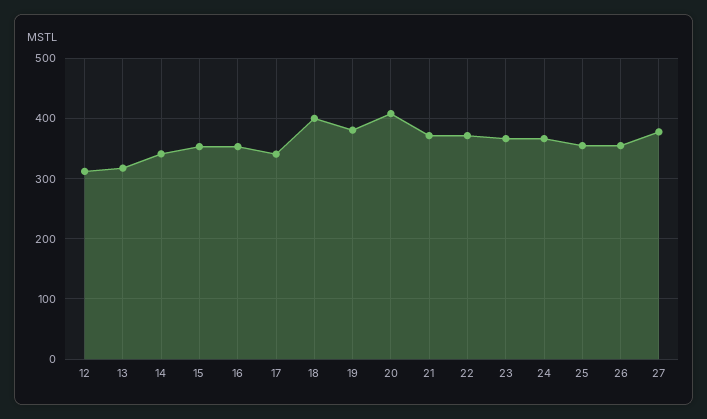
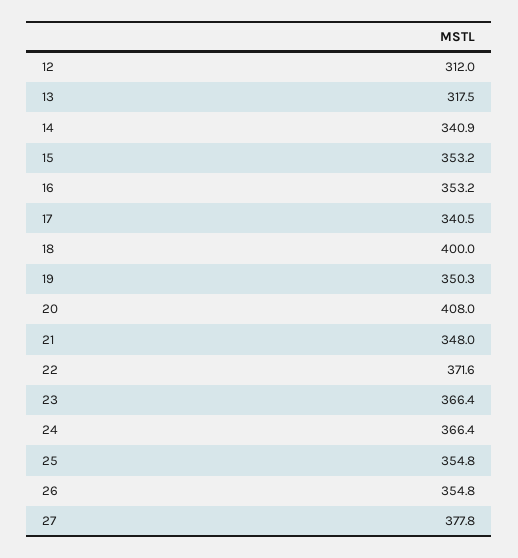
  {
    "12": 312,
    "13": 317.5,
    "14": 340.9,
    "15": 353.2,
    "16": 353.2,
    "17": 340.5,
    "18": 400,
-   "19": 380,
+   "19": 350.3,
    "20": 408,
-   "21": 370,
+   "21": 348,
    "22": 371.6,
    "23": 366.4,
    "24": 366.4,
    "25": 354.8,
    "26": 354.8,
    "27": 377.8
  }

